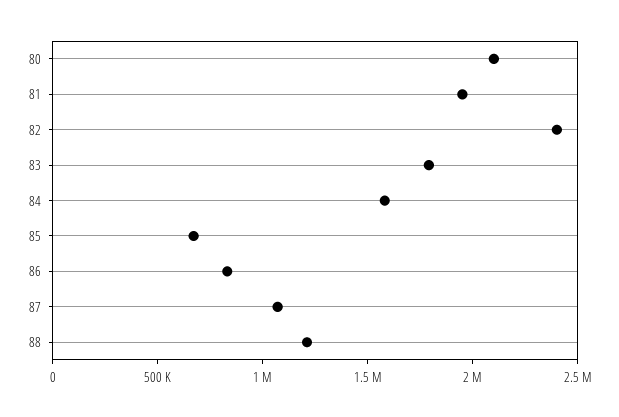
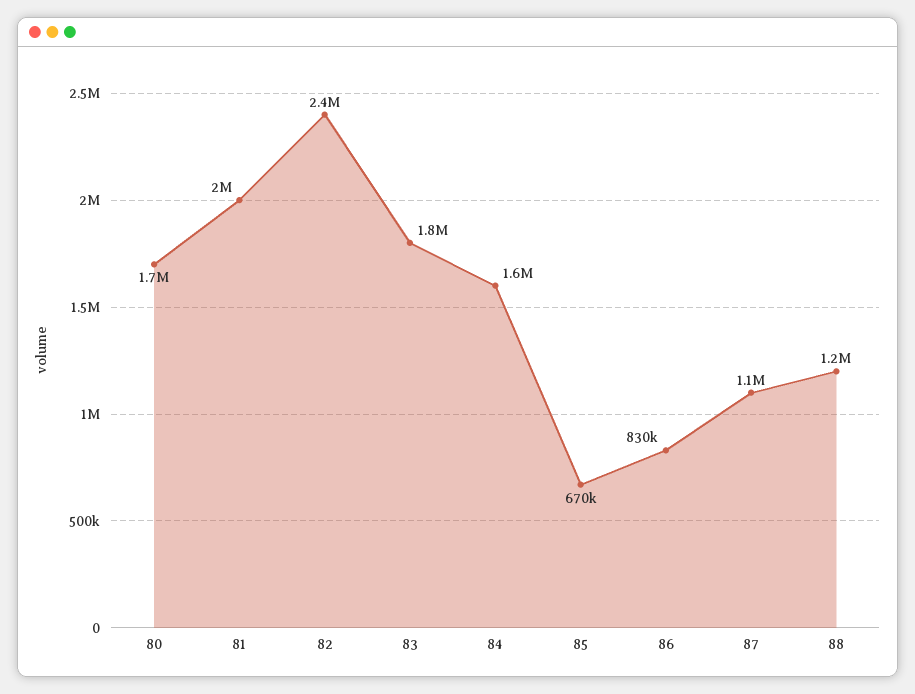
  {
-   "80": 2100000,
+   "80": 1700000,
    "81": 2000000,
    "82": 2400000,
    "83": 1800000,
    "84": 1600000,
    "85": 670000,
    "86": 830000,
    "87": 1100000,
    "88": 1200000
  }

